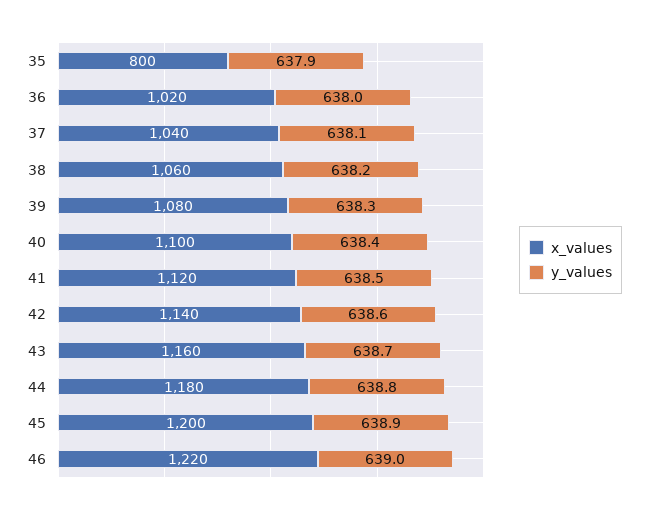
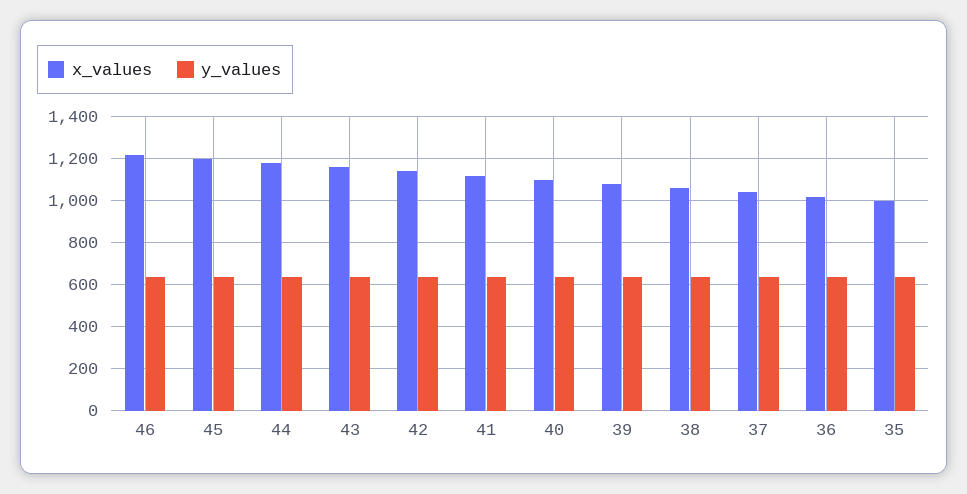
  {
    "x_values": {
-     "35": 800,
+     "35": 1000,
      "36": 1020,
      "37": 1040,
      "38": 1060,
      "39": 1080,
      "40": 1100,
      "41": 1120,
      "42": 1140,
      "43": 1160,
      "44": 1180,
      "45": 1200,
      "46": 1220
    },
    "y_values": {
      "35": 637.9,
      "36": 638,
      "37": 638.1,
      "38": 638.2,
      "39": 638.3,
      "40": 638.4,
      "41": 638.5,
      "42": 638.6,
      "43": 638.7,
      "44": 638.8,
      "45": 638.9,
      "46": 639
    }
  }

